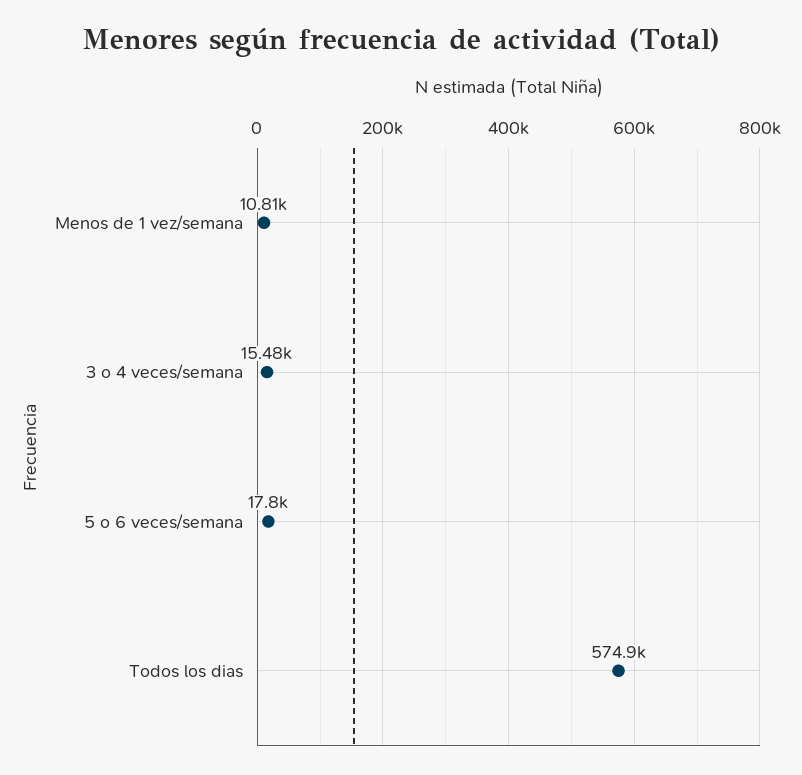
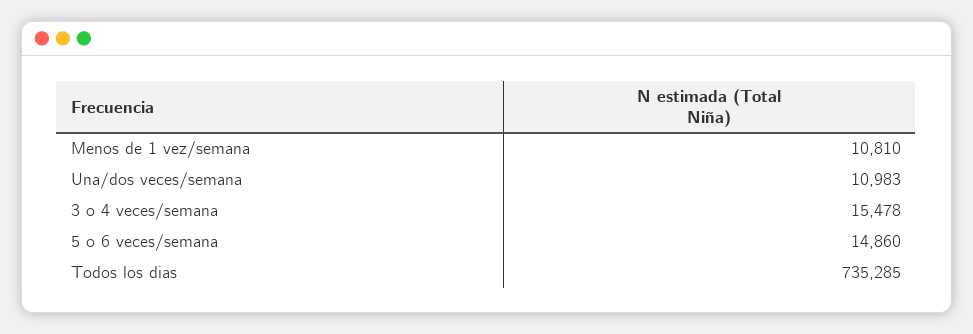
  {
    "Menos de 1 vez/semana": 10810,
    "3 o 4 veces/semana": 15478,
-   "5 o 6 veces/semana": 17800,
+   "5 o 6 veces/semana": 14860,
-   "Todos los dias": 574900
+   "Todos los dias": 735285,
+   "Una/dos veces/semana": 10983
  }

